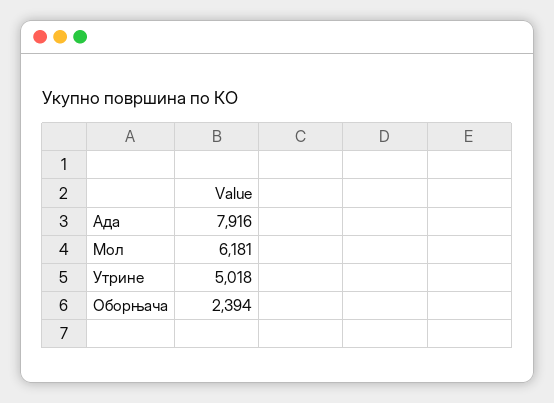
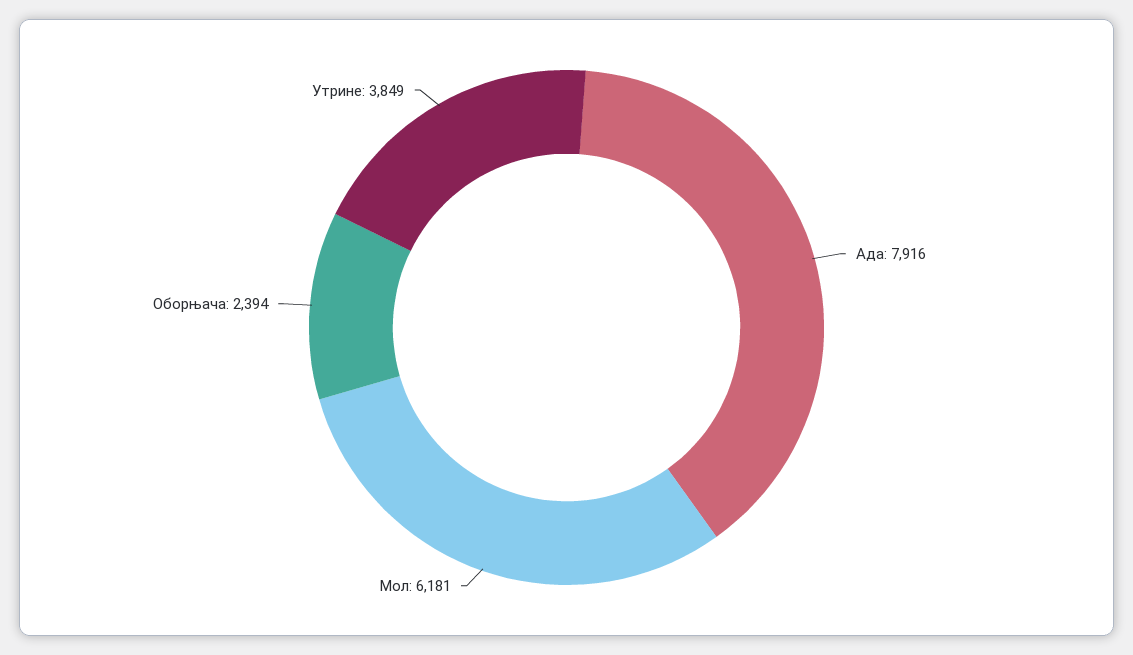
  {
    "Ада": 7916,
    "Мол": 6181,
-   "Утрине": 5018,
+   "Утрине": 3849,
    "Оборњача": 2394
  }

